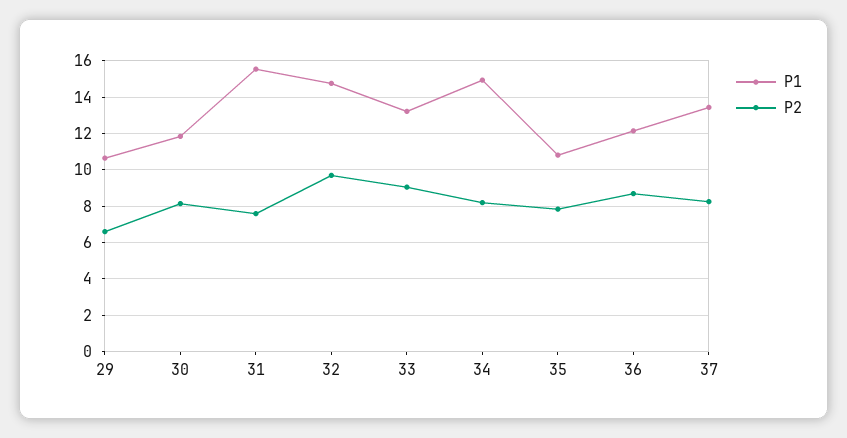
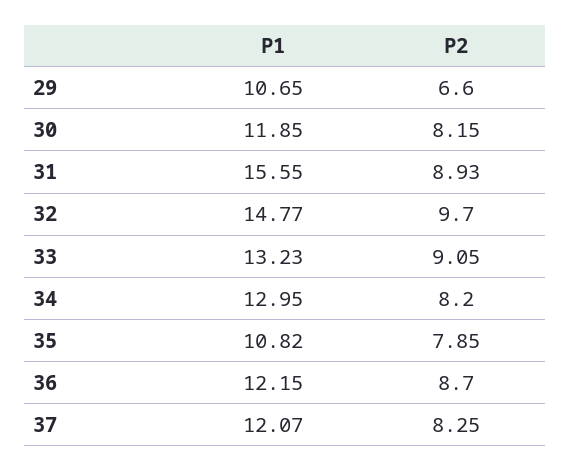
  {
    "P1": {
      "29": 10.65,
      "30": 11.85,
      "31": 15.55,
      "32": 14.77,
      "33": 13.23,
-     "34": 15,
+     "34": 12.95,
      "35": 10.82,
      "36": 12.15,
-     "37": 13.5
+     "37": 12.07
    },
    "P2": {
      "29": 6.6,
      "30": 8.15,
-     "31": 7.5,
+     "31": 8.93,
      "32": 9.7,
      "33": 9.05,
      "34": 8.2,
      "35": 7.85,
      "36": 8.7,
      "37": 8.25
    }
  }

